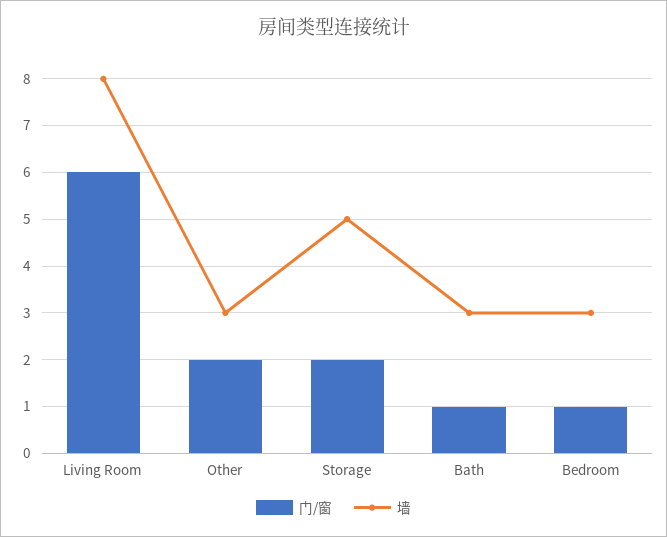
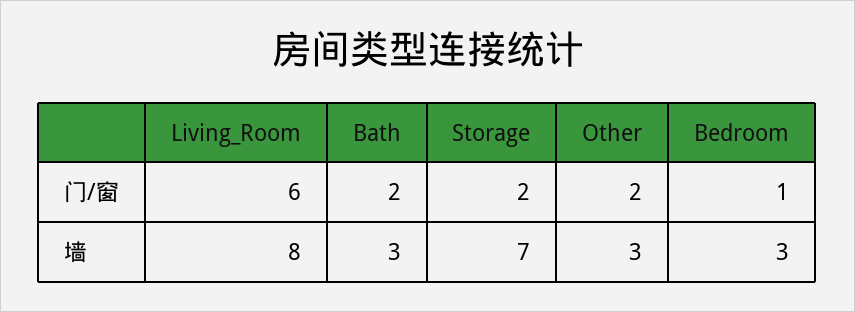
  {
    "门/窗": {
      "Living Room": 6,
      "Other": 2,
      "Storage": 2,
-     "Bath": 1,
+     "Bath": 2,
      "Bedroom": 1
    },
    "墙": {
      "Living Room": 8,
      "Other": 3,
-     "Storage": 5,
+     "Storage": 7,
      "Bath": 3,
      "Bedroom": 3
    }
  }

